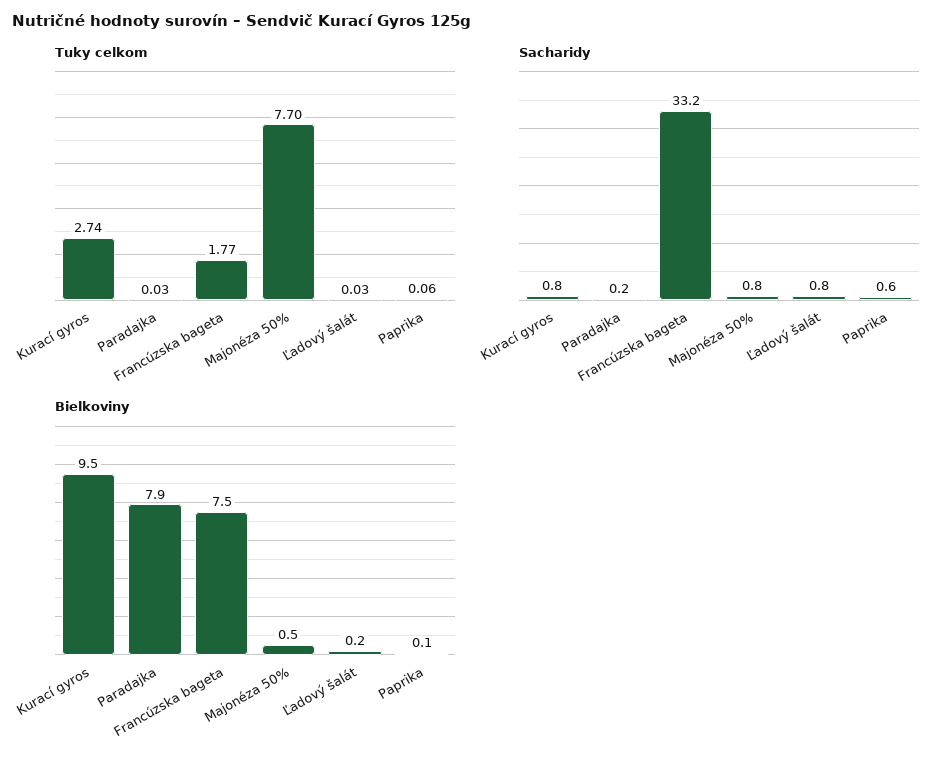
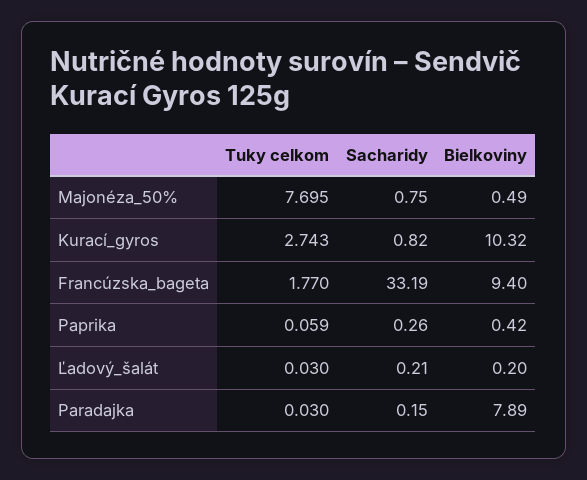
  {
    "Tuky celkom": {
      "Kurací gyros": 2.743,
      "Paradajka": 0.03,
      "Francúzska bageta": 1.77,
      "Majonéza 50%": 7.695,
      "Ľadový šalát": 0.03,
      "Paprika": 0.059
    },
    "Sacharidy": {
      "Kurací gyros": 0.82,
      "Paradajka": 0.15,
      "Francúzska bageta": 33.19,
      "Majonéza 50%": 0.75,
-     "Ľadový šalát": 0.8,
+     "Ľadový šalát": 0.21,
-     "Paprika": 0.6
+     "Paprika": 0.26
    },
    "Bielkoviny": {
-     "Kurací gyros": 9.5,
+     "Kurací gyros": 10.32,
      "Paradajka": 7.89,
-     "Francúzska bageta": 7.5,
+     "Francúzska bageta": 9.4,
      "Majonéza 50%": 0.49,
      "Ľadový šalát": 0.2,
-     "Paprika": 0.1
+     "Paprika": 0.42
    }
  }

